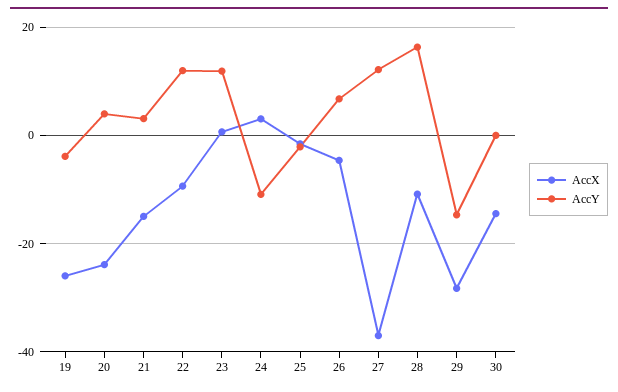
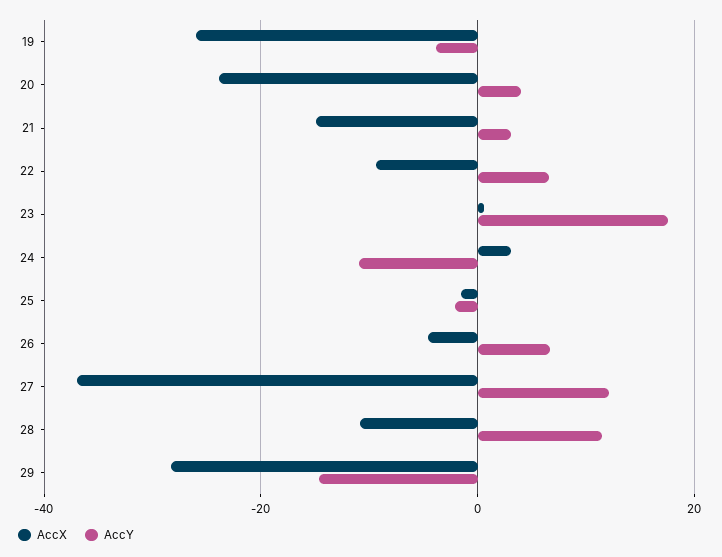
  {
    "AccX": {
      "19": -26,
      "20": -24,
      "21": -14,
      "22": -10,
      "23": 0,
      "24": 4,
      "25": -2,
      "26": -4,
      "27": -36,
      "28": -10,
-     "29": -28,
+     "29": -28
-     "30": -14
    },
    "AccY": {
      "19": -4,
      "20": 4,
      "21": 4,
-     "22": 12,
+     "22": 6,
-     "23": 12,
+     "23": 18,
      "24": -10,
      "25": -2,
      "26": 6,
      "27": 12,
-     "28": 16,
+     "28": 12,
-     "29": -14,
+     "29": -14
-     "30": 0
    }
  }

